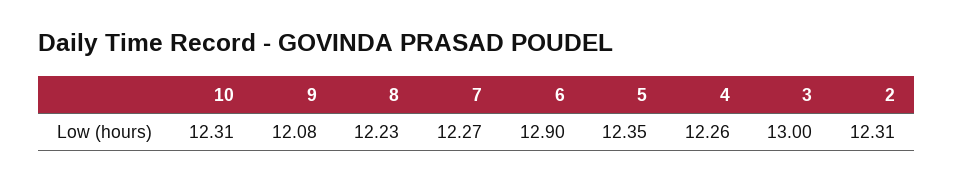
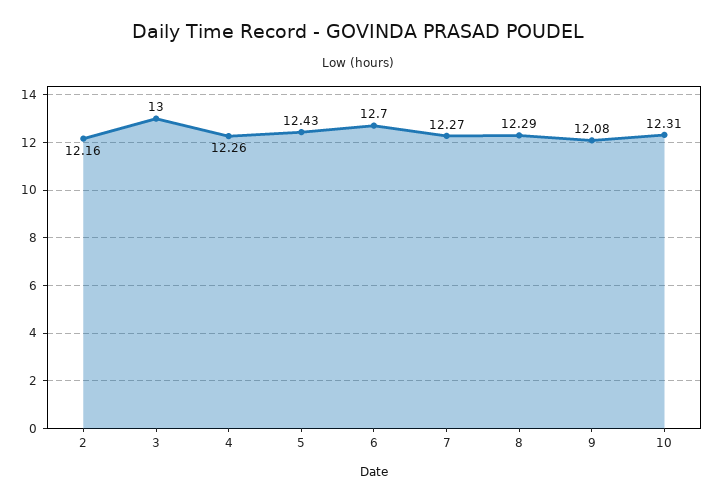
  {
    "10": 12.31,
    "9": 12.08,
-   "8": 12.23,
+   "8": 12.29,
    "7": 12.27,
-   "6": 12.9,
+   "6": 12.7,
-   "5": 12.35,
+   "5": 12.43,
    "4": 12.26,
    "3": 13,
-   "2": 12.31
+   "2": 12.16
  }

